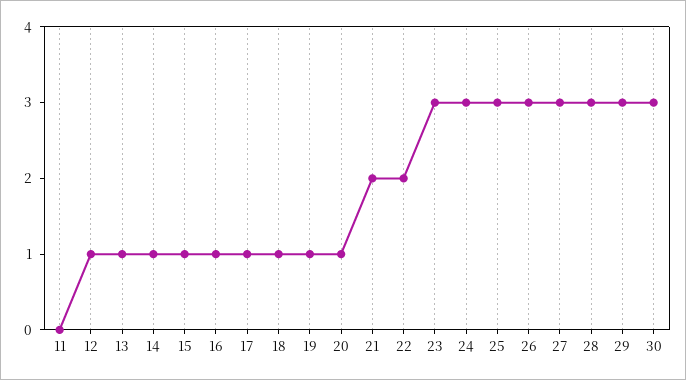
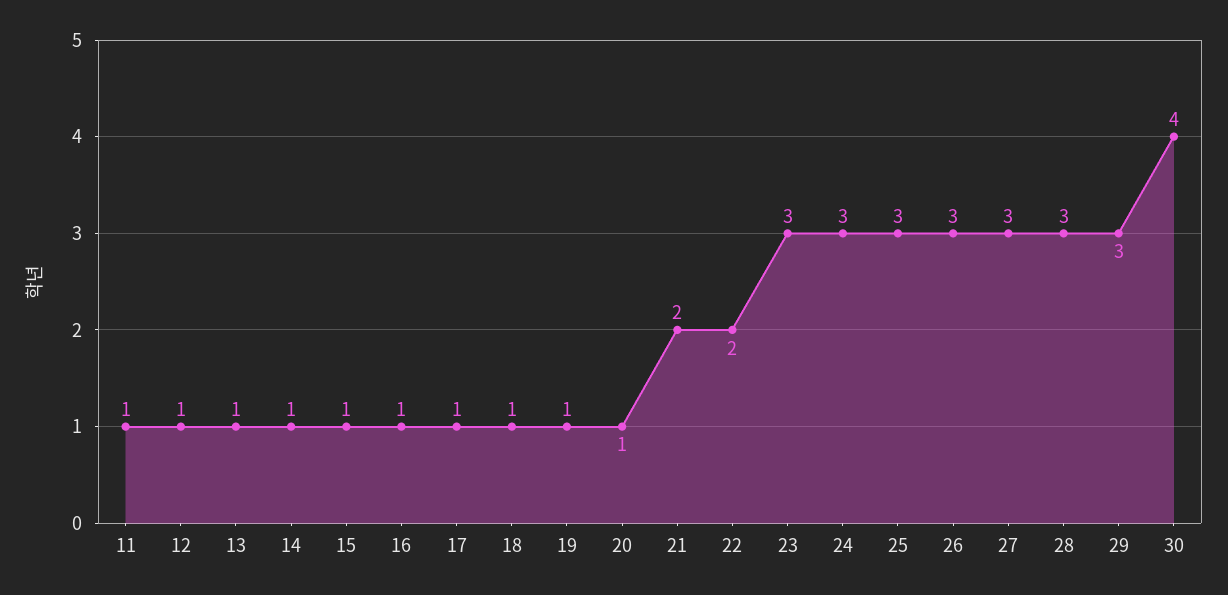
  {
-   "11": 0,
+   "11": 1,
    "12": 1,
    "13": 1,
    "14": 1,
    "15": 1,
    "16": 1,
    "17": 1,
    "18": 1,
    "19": 1,
    "20": 1,
    "21": 2,
    "22": 2,
    "23": 3,
    "24": 3,
    "25": 3,
    "26": 3,
    "27": 3,
    "28": 3,
    "29": 3,
-   "30": 3
+   "30": 4
  }

